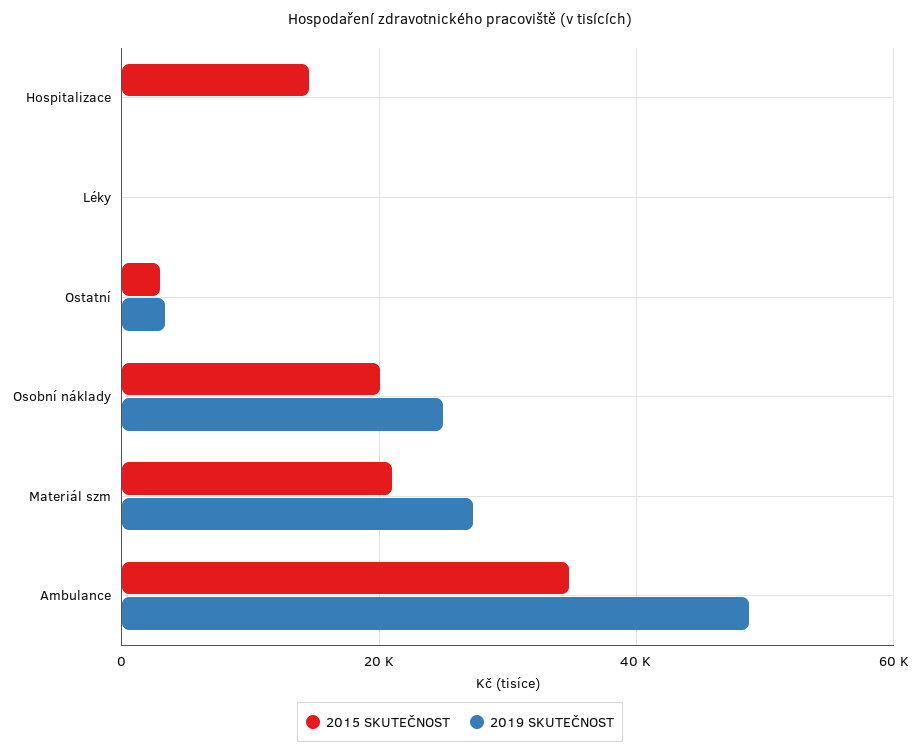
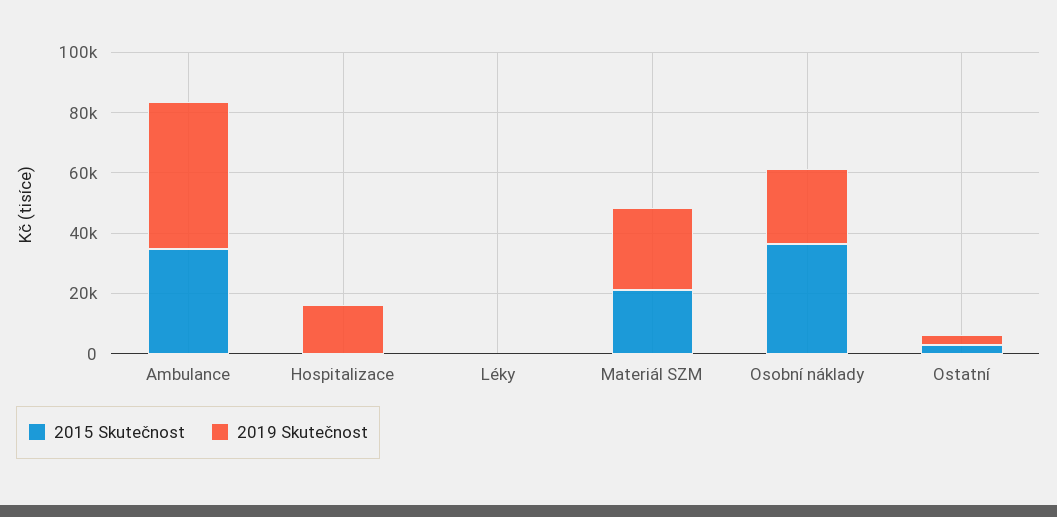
  {
    "2015 SKUTEČNOST": {
-     "Hospitalizace": 14000,
+     "Hospitalizace": 0,
      "Léky": 0,
      "Ostatní": 2000,
-     "Osobní náklady": 20000,
+     "Osobní náklady": 35000,
      "Materiál szm": 20000,
      "Ambulance": 34000
    },
    "2019 SKUTEČNOST": {
-     "Hospitalizace": 0,
+     "Hospitalizace": 15000,
      "Léky": 0,
      "Ostatní": 4000,
      "Osobní náklady": 24000,
      "Materiál szm": 28000,
      "Ambulance": 48000
    }
  }

